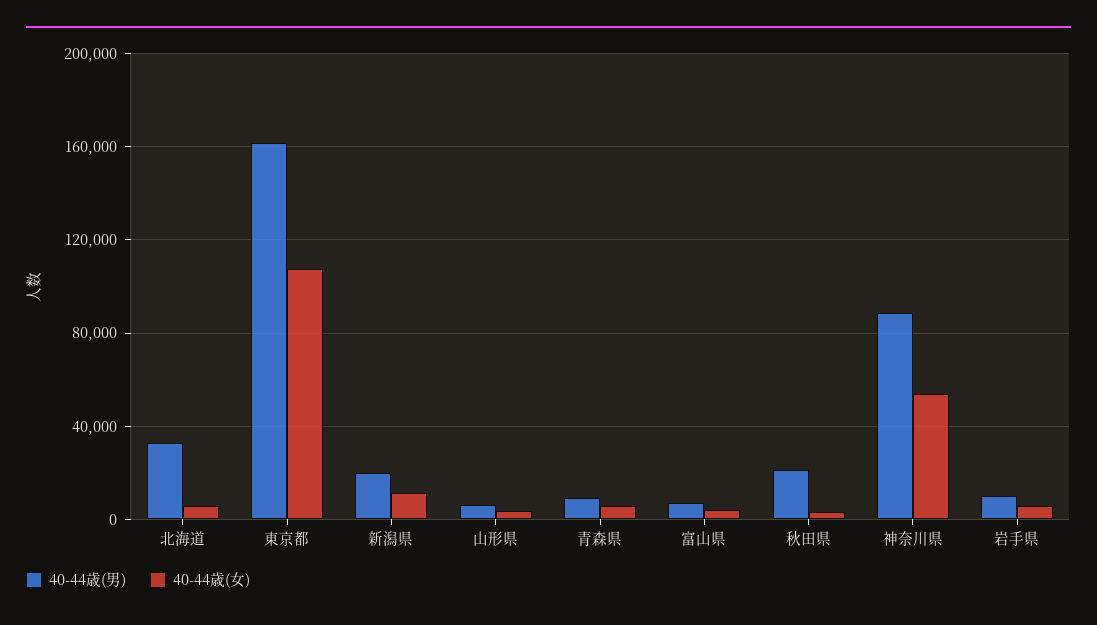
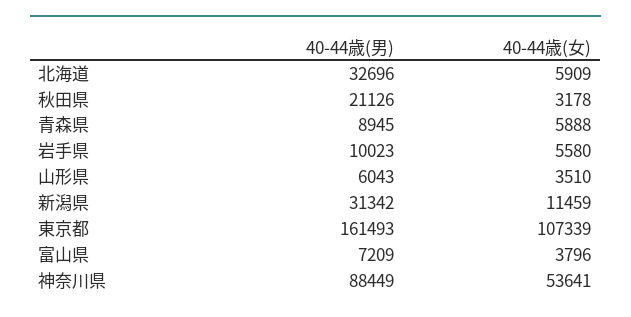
  {
    "40-44歳(男)": {
      "北海道": 32696,
      "東京都": 161493,
-     "新潟県": 20000,
+     "新潟県": 31342,
      "山形県": 6043,
      "青森県": 8945,
      "富山県": 7209,
      "秋田県": 21126,
      "神奈川県": 88449,
      "岩手県": 10023
    },
    "40-44歳(女)": {
      "北海道": 5909,
      "東京都": 107339,
      "新潟県": 11459,
      "山形県": 3510,
      "青森県": 5888,
      "富山県": 3796,
      "秋田県": 3178,
      "神奈川県": 53641,
      "岩手県": 5580
    }
  }

